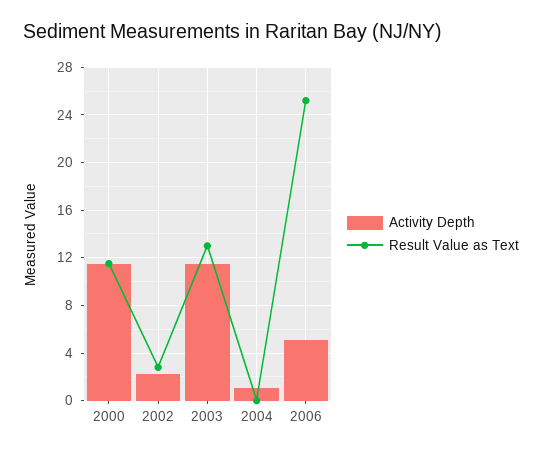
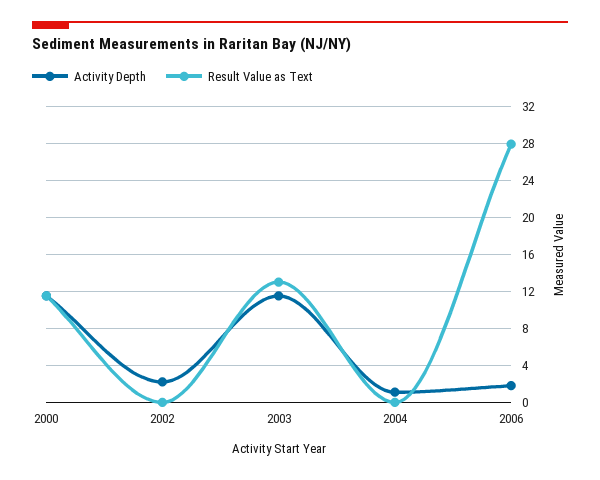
  {
    "Activity Depth": {
      "2000": 12,
      "2002": 2,
      "2003": 12,
      "2004": 1,
-     "2006": 5
+     "2006": 2
    },
    "Result Value as Text": {
      "2000": 12,
-     "2002": 3,
+     "2002": 0,
      "2003": 13,
      "2004": 0,
-     "2006": 25
+     "2006": 28
    }
  }

